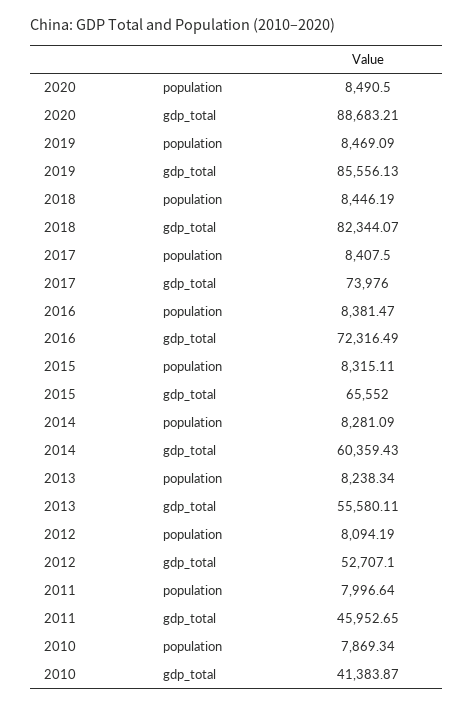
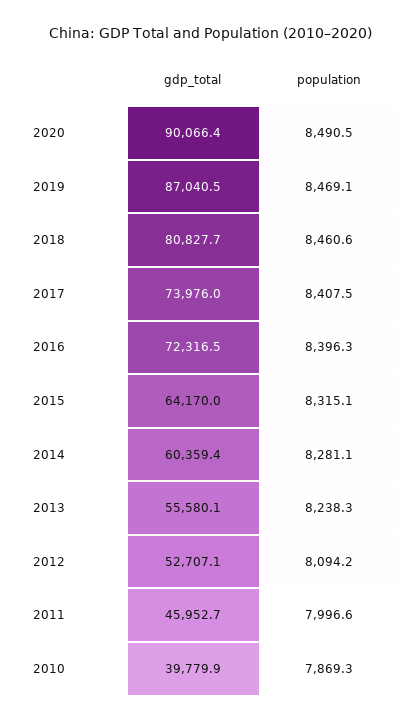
  {
    "2020": {
      "population": 8490.5,
-     "gdp_total": 88683.21
+     "gdp_total": 90066.4
    },
    "2019": {
      "population": 8469.09,
-     "gdp_total": 85556.13
+     "gdp_total": 87040.5
    },
    "2018": {
-     "population": 8446.19,
+     "population": 8460.6,
-     "gdp_total": 82344.07
+     "gdp_total": 80827.7
    },
    "2017": {
      "population": 8407.5,
      "gdp_total": 73976
    },
    "2016": {
-     "population": 8381.47,
+     "population": 8396.3,
      "gdp_total": 72316.49
    },
    "2015": {
      "population": 8315.11,
-     "gdp_total": 65552
+     "gdp_total": 64170
    },
    "2014": {
      "population": 8281.09,
      "gdp_total": 60359.43
    },
    "2013": {
      "population": 8238.34,
      "gdp_total": 55580.11
    },
    "2012": {
      "population": 8094.19,
      "gdp_total": 52707.1
    },
    "2011": {
      "population": 7996.64,
      "gdp_total": 45952.65
    },
    "2010": {
      "population": 7869.34,
-     "gdp_total": 41383.87
+     "gdp_total": 39779.9
    }
  }

